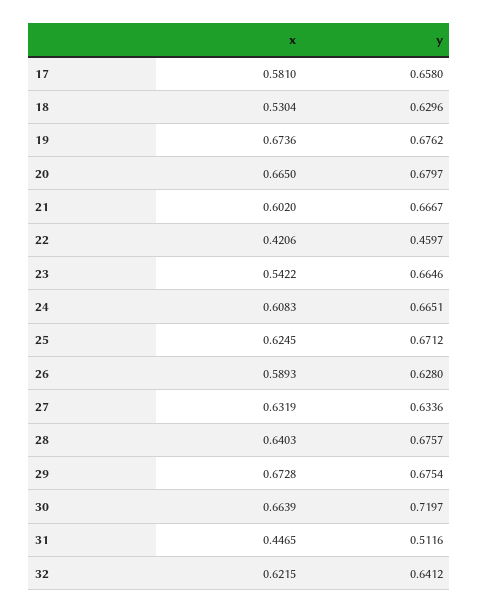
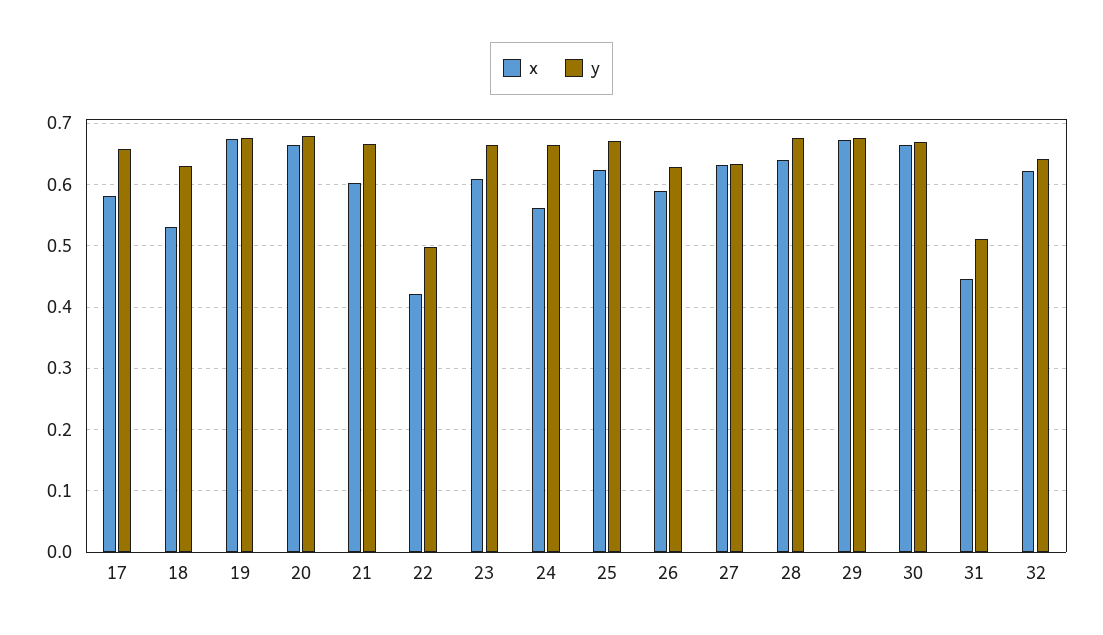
  {
    "x": {
      "17": 0.581,
      "18": 0.5304,
      "19": 0.6736,
      "20": 0.665,
      "21": 0.602,
      "22": 0.4206,
-     "23": 0.5422,
+     "23": 0.61,
-     "24": 0.6083,
+     "24": 0.56,
      "25": 0.6245,
      "26": 0.5893,
      "27": 0.6319,
      "28": 0.6403,
      "29": 0.6728,
      "30": 0.6639,
      "31": 0.4465,
      "32": 0.6215
    },
    "y": {
      "17": 0.658,
      "18": 0.6296,
      "19": 0.6762,
      "20": 0.6797,
      "21": 0.6667,
-     "22": 0.4597,
+     "22": 0.5,
      "23": 0.6646,
      "24": 0.6651,
      "25": 0.6712,
      "26": 0.628,
      "27": 0.6336,
      "28": 0.6757,
      "29": 0.6754,
-     "30": 0.7197,
+     "30": 0.67,
      "31": 0.5116,
      "32": 0.6412
    }
  }

